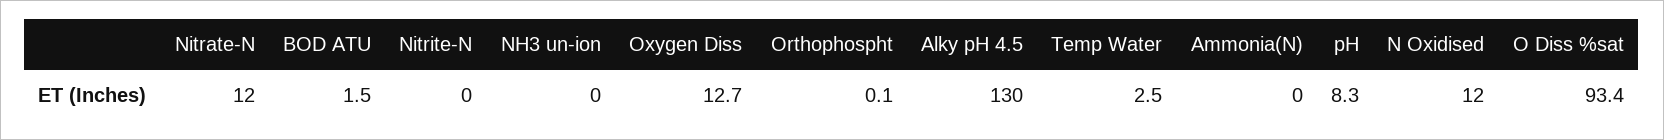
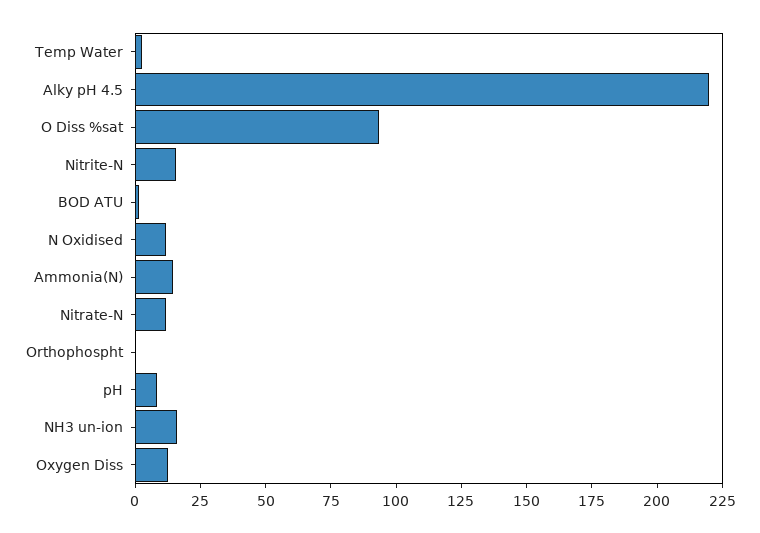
  {
    "Nitrate-N": 12,
    "BOD ATU": 1.5,
-   "Nitrite-N": 0,
+   "Nitrite-N": 15,
-   "NH3 un-ion": 0,
+   "NH3 un-ion": 15,
    "Oxygen Diss": 12.7,
    "Orthophospht": 0.1,
-   "Alky pH 4.5": 130,
+   "Alky pH 4.5": 220,
    "Temp Water": 2.5,
-   "Ammonia(N)": 0,
+   "Ammonia(N)": 15,
    "pH": 8.3,
    "N Oxidised": 12,
    "O Diss %sat": 93.4
  }

